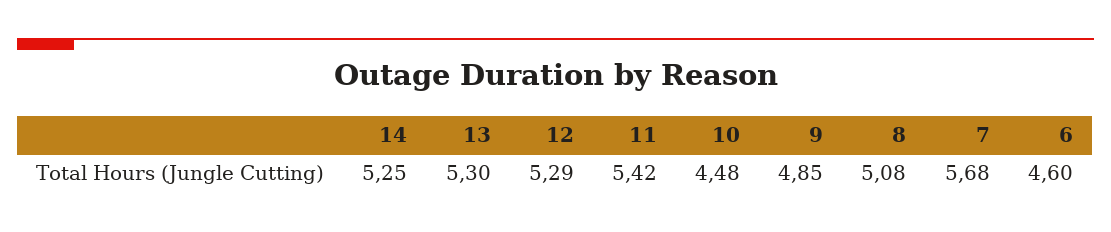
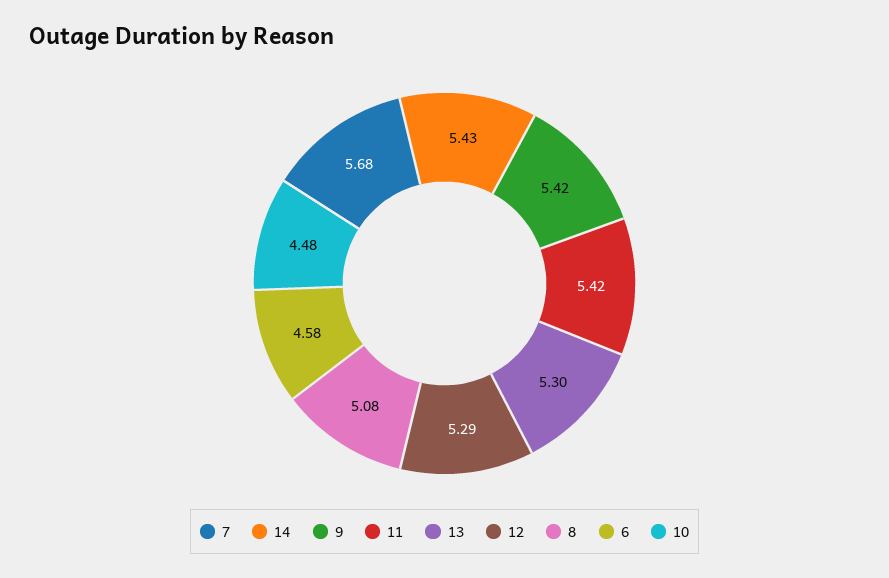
  {
-   "14": 5.25,
+   "14": 5.43,
    "13": 5.3,
    "12": 5.29,
    "11": 5.42,
    "10": 4.48,
-   "9": 4.85,
+   "9": 5.42,
    "8": 5.08,
    "7": 5.68,
-   "6": 4.6
+   "6": 4.58
  }

